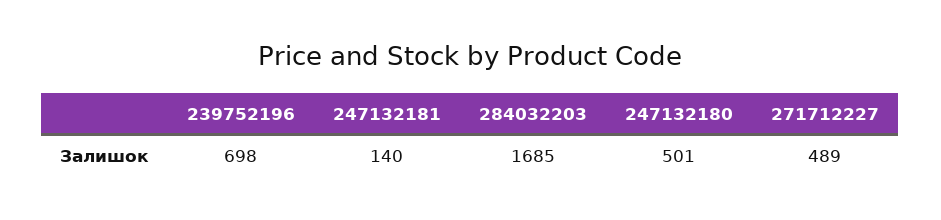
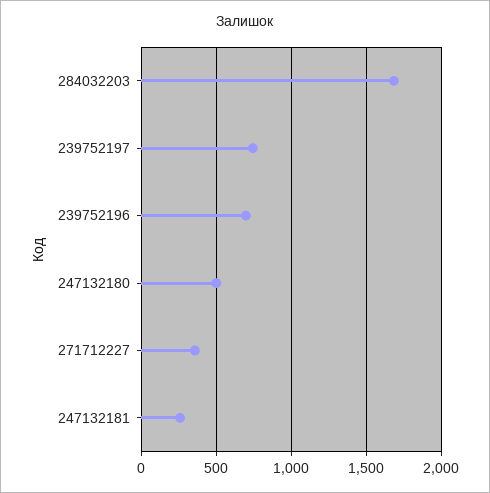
  {
    "239752196": 698,
-   "247132181": 140,
+   "247132181": 250,
    "284032203": 1685,
    "247132180": 501,
-   "271712227": 489
+   "271712227": 350,
+   "239752197": 750
  }

